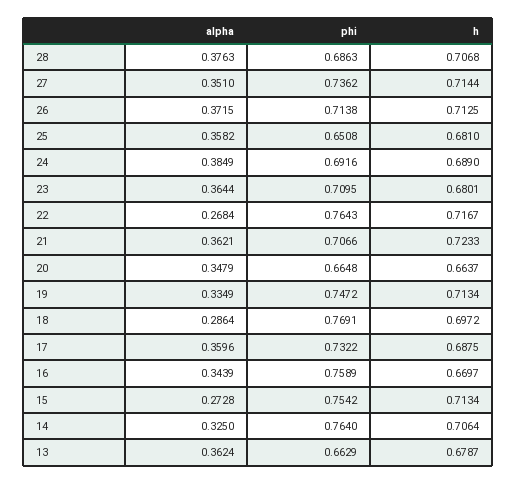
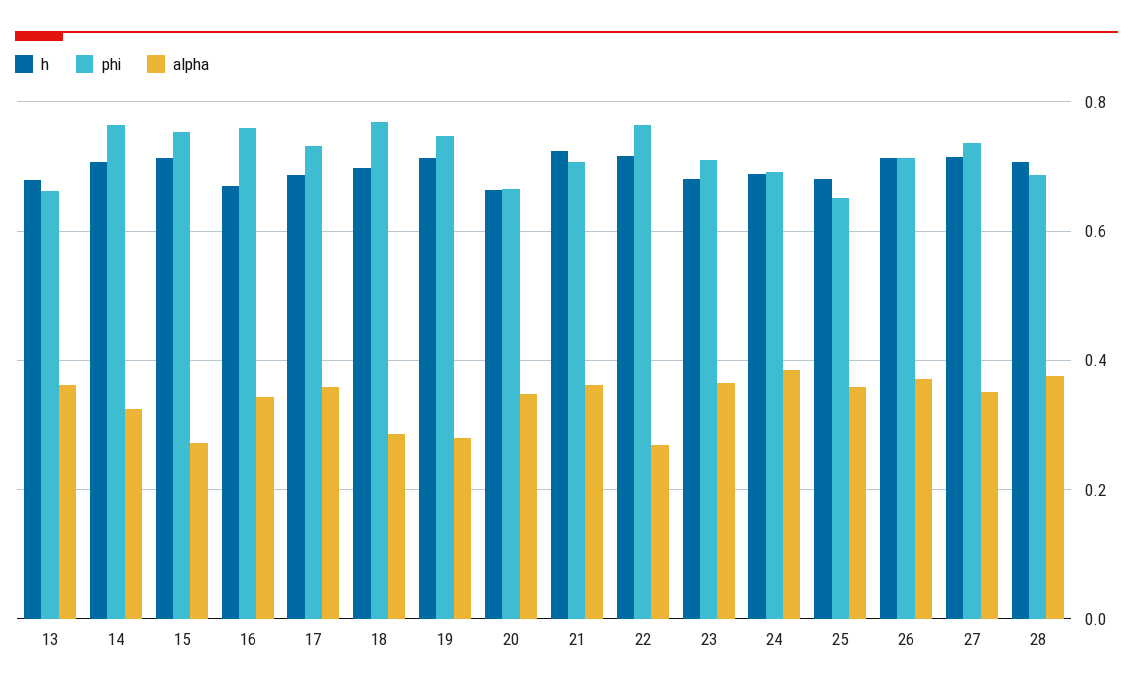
  {
    "alpha": {
      "28": 0.3763,
      "27": 0.351,
      "26": 0.3715,
      "25": 0.3582,
      "24": 0.3849,
      "23": 0.3644,
      "22": 0.2684,
      "21": 0.3621,
      "20": 0.3479,
-     "19": 0.3349,
+     "19": 0.28,
      "18": 0.2864,
      "17": 0.3596,
      "16": 0.3439,
      "15": 0.2728,
      "14": 0.325,
      "13": 0.3624
    },
    "phi": {
      "28": 0.6863,
      "27": 0.7362,
      "26": 0.7138,
      "25": 0.6508,
      "24": 0.6916,
      "23": 0.7095,
      "22": 0.7643,
      "21": 0.7066,
      "20": 0.6648,
      "19": 0.7472,
      "18": 0.7691,
      "17": 0.7322,
      "16": 0.7589,
      "15": 0.7542,
      "14": 0.764,
      "13": 0.6629
    },
    "h": {
      "28": 0.7068,
      "27": 0.7144,
      "26": 0.7125,
      "25": 0.681,
      "24": 0.689,
      "23": 0.6801,
      "22": 0.7167,
      "21": 0.7233,
      "20": 0.6637,
      "19": 0.7134,
      "18": 0.6972,
      "17": 0.6875,
      "16": 0.6697,
      "15": 0.7134,
      "14": 0.7064,
      "13": 0.6787
    }
  }

